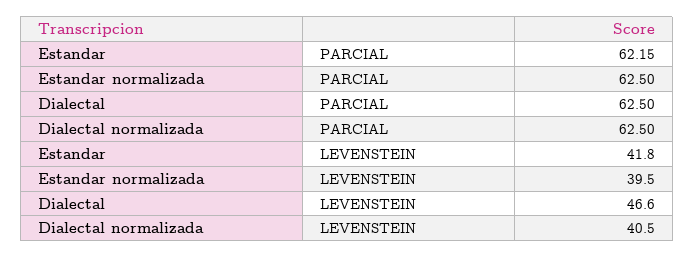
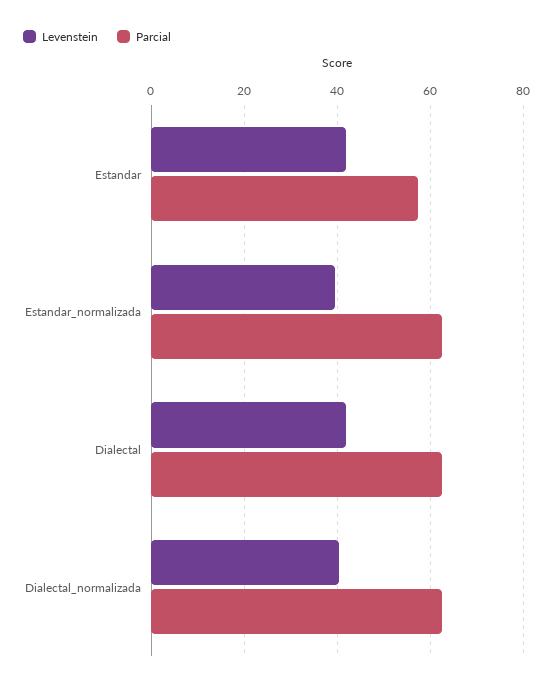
  {
    "PARCIAL": {
-     "Estandar": 62.15,
+     "Estandar": 58,
      "Estandar normalizada": 62.5,
      "Dialectal": 62.5,
      "Dialectal normalizada": 62.5
    },
    "LEVENSTEIN": {
      "Estandar": 41.8,
      "Estandar normalizada": 39.5,
-     "Dialectal": 46.6,
+     "Dialectal": 42,
      "Dialectal normalizada": 40.5
    }
  }

